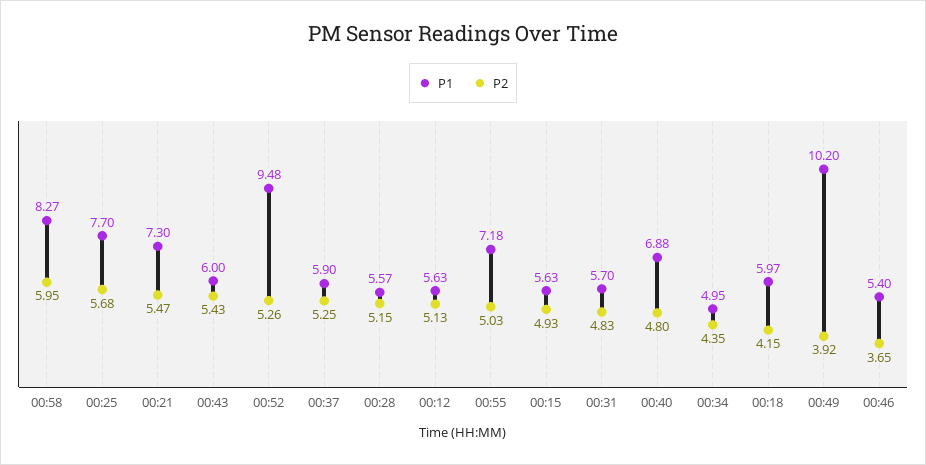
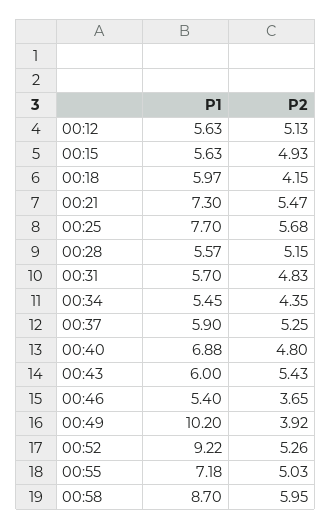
  {
    "P1": {
-     "00:58": 8.27,
+     "00:58": 8.7,
      "00:25": 7.7,
      "00:21": 7.3,
      "00:43": 6,
-     "00:52": 9.48,
+     "00:52": 9.22,
      "00:37": 5.9,
      "00:28": 5.57,
      "00:12": 5.63,
      "00:55": 7.18,
      "00:15": 5.63,
      "00:31": 5.7,
      "00:40": 6.88,
-     "00:34": 4.95,
+     "00:34": 5.45,
      "00:18": 5.97,
      "00:49": 10.2,
      "00:46": 5.4
    },
    "P2": {
      "00:58": 5.95,
      "00:25": 5.68,
      "00:21": 5.47,
      "00:43": 5.43,
      "00:52": 5.26,
      "00:37": 5.25,
      "00:28": 5.15,
      "00:12": 5.13,
      "00:55": 5.03,
      "00:15": 4.93,
      "00:31": 4.83,
      "00:40": 4.8,
      "00:34": 4.35,
      "00:18": 4.15,
      "00:49": 3.92,
      "00:46": 3.65
    }
  }

